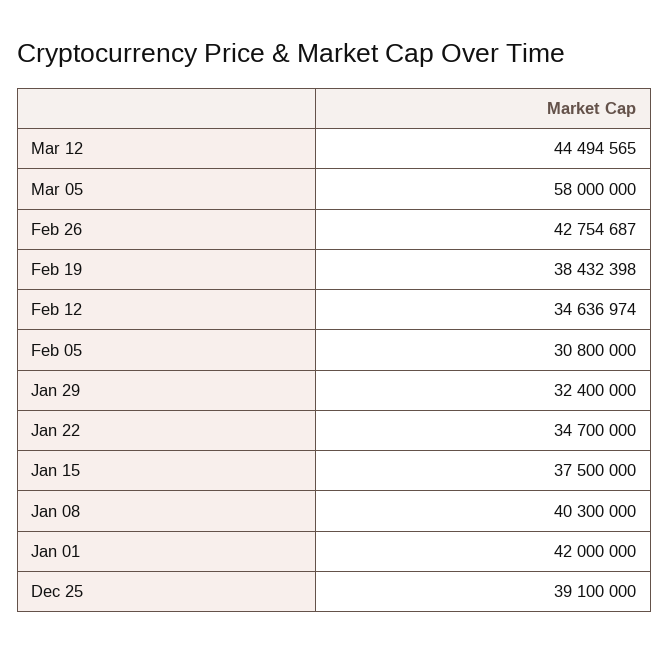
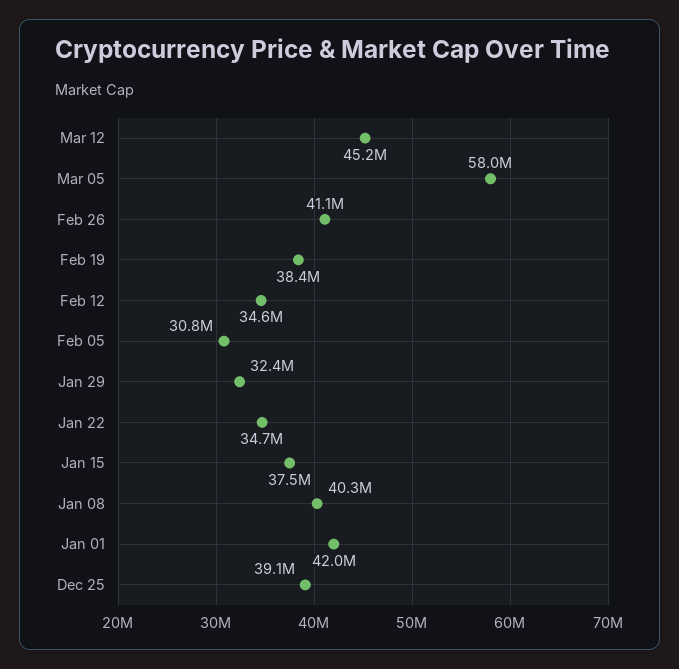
  {
-   "Mar 12": 44494565,
+   "Mar 12": 45200000,
    "Mar 05": 58000000,
-   "Feb 26": 42754687,
+   "Feb 26": 41100000,
    "Feb 19": 38432398,
    "Feb 12": 34636974,
    "Feb 05": 30800000,
    "Jan 29": 32400000,
    "Jan 22": 34700000,
    "Jan 15": 37500000,
    "Jan 08": 40300000,
    "Jan 01": 42000000,
    "Dec 25": 39100000
  }

